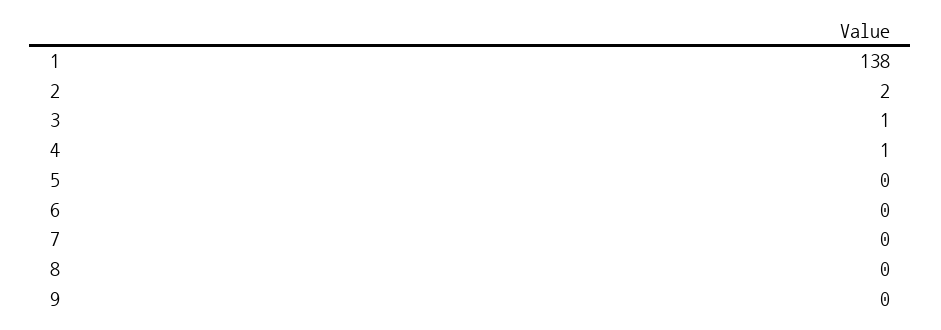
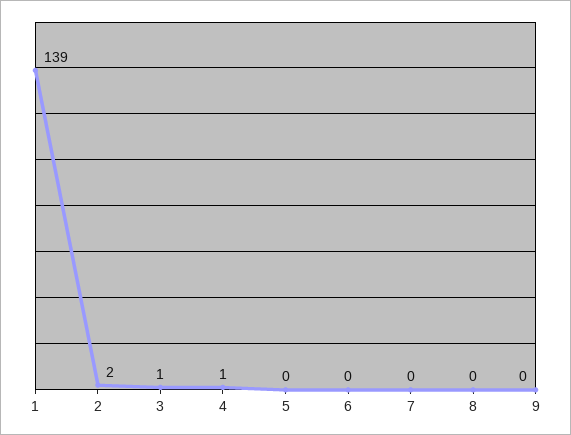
  {
-   "1": 138,
+   "1": 139,
    "2": 2,
    "3": 1,
    "4": 1,
    "5": 0,
    "6": 0,
    "7": 0,
    "8": 0,
    "9": 0
  }

